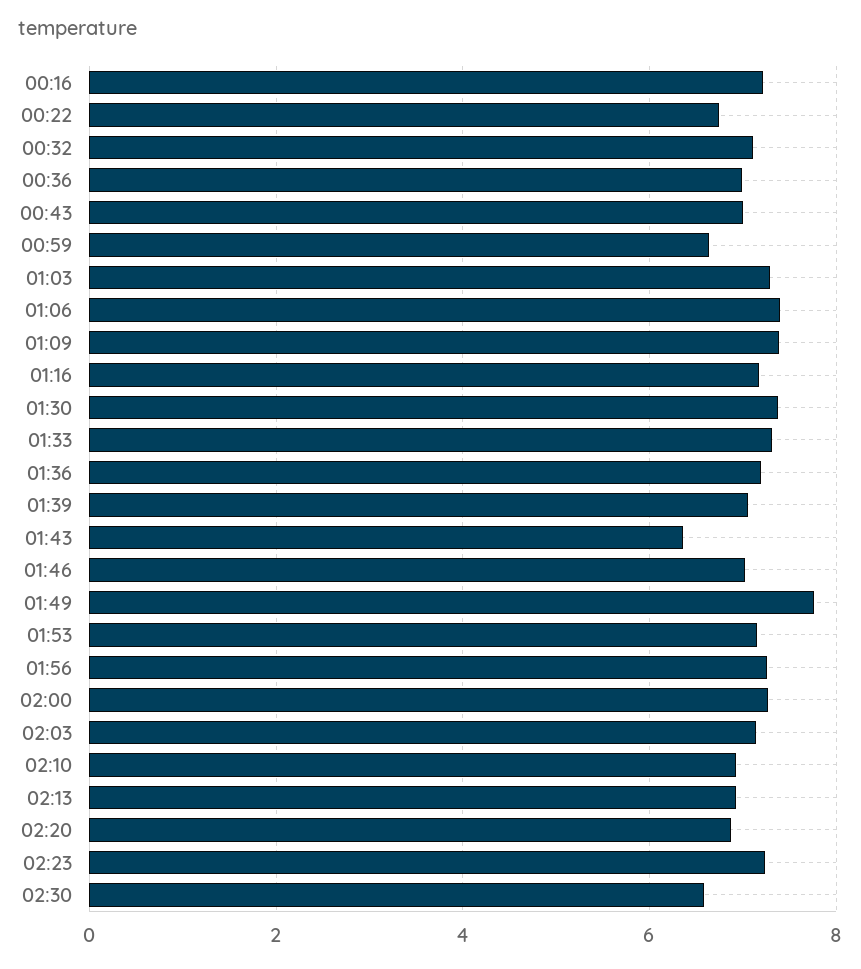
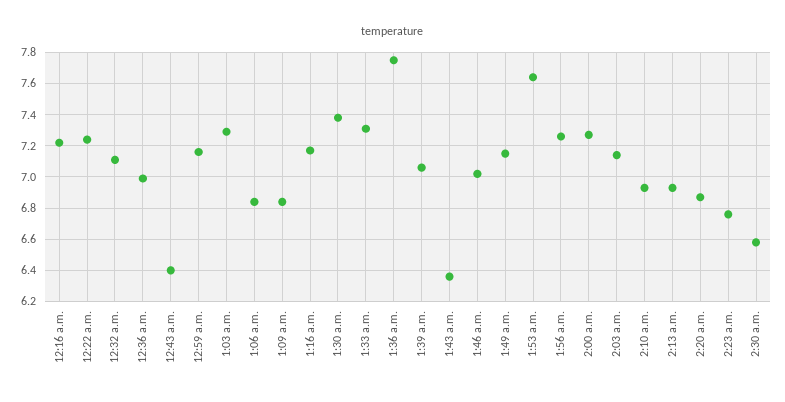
  {
    "00:16": 7.2,
-   "00:22": 6.8,
+   "00:22": 7.25,
    "00:32": 7.1,
    "00:36": 7,
-   "00:43": 7,
+   "00:43": 6.4,
-   "00:59": 6.6,
+   "00:59": 7.15,
    "01:03": 7.3,
-   "01:06": 7.4,
+   "01:06": 6.85,
-   "01:09": 7.4,
+   "01:09": 6.85,
    "01:16": 7.15,
    "01:30": 7.4,
    "01:33": 7.3,
-   "01:36": 7.2,
+   "01:36": 7.75,
    "01:39": 7.05,
    "01:43": 6.35,
    "01:46": 7,
-   "01:49": 7.8,
+   "01:49": 7.15,
-   "01:53": 7.2,
+   "01:53": 7.65,
    "01:56": 7.25,
    "02:00": 7.25,
    "02:03": 7.15,
    "02:10": 6.95,
    "02:13": 6.95,
    "02:20": 6.85,
-   "02:23": 7.2,
+   "02:23": 6.75,
    "02:30": 6.6
  }

